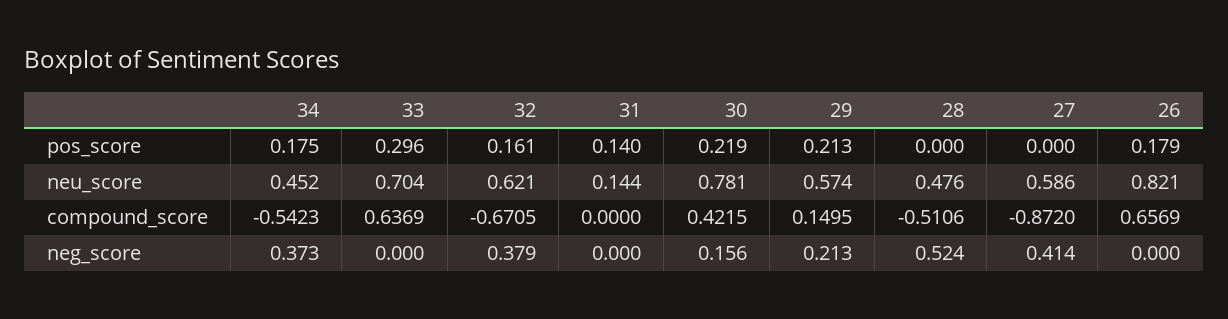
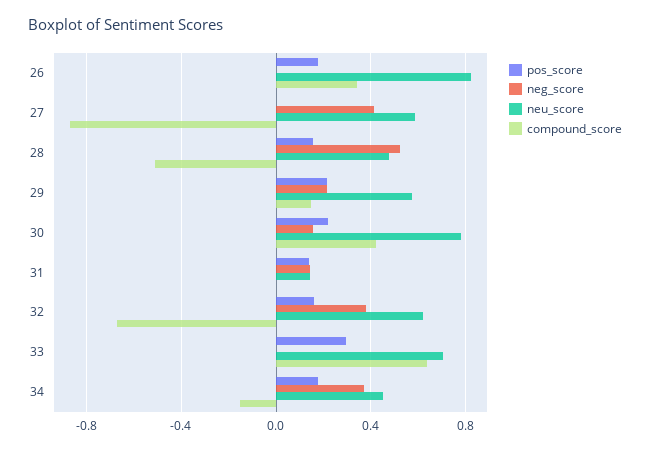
  {
    "pos_score": {
      "34": 0.175,
      "33": 0.296,
      "32": 0.161,
      "31": 0.14,
      "30": 0.219,
      "29": 0.213,
-     "28": 0,
+     "28": 0.15,
      "27": 0,
      "26": 0.179
    },
    "neu_score": {
      "34": 0.452,
      "33": 0.704,
      "32": 0.621,
      "31": 0.144,
      "30": 0.781,
      "29": 0.574,
      "28": 0.476,
      "27": 0.586,
      "26": 0.821
    },
    "compound_score": {
-     "34": -0.5423,
+     "34": -0.15,
      "33": 0.6369,
      "32": -0.6705,
      "31": 0,
      "30": 0.4215,
      "29": 0.1495,
      "28": -0.5106,
      "27": -0.872,
-     "26": 0.6569
+     "26": 0.35
    },
    "neg_score": {
      "34": 0.373,
      "33": 0,
      "32": 0.379,
-     "31": 0,
+     "31": 0.15,
      "30": 0.156,
      "29": 0.213,
      "28": 0.524,
      "27": 0.414,
      "26": 0
    }
  }

